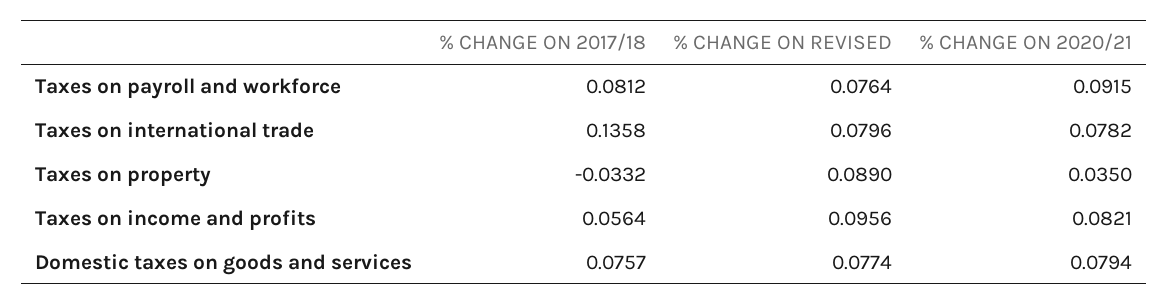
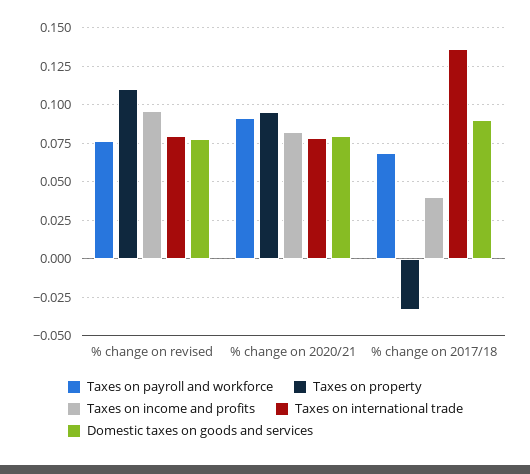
  {
    "Taxes on payroll and workforce": {
-     "% CHANGE ON 2017/18": 0.0812,
+     "% CHANGE ON 2017/18": 0.07,
      "% CHANGE ON REVISED": 0.0764,
      "% CHANGE ON 2020/21": 0.0915
    },
    "Taxes on international trade": {
      "% CHANGE ON 2017/18": 0.1358,
      "% CHANGE ON REVISED": 0.0796,
      "% CHANGE ON 2020/21": 0.0782
    },
    "Taxes on property": {
      "% CHANGE ON 2017/18": -0.0332,
-     "% CHANGE ON REVISED": 0.089,
+     "% CHANGE ON REVISED": 0.11,
-     "% CHANGE ON 2020/21": 0.035
+     "% CHANGE ON 2020/21": 0.095
    },
    "Taxes on income and profits": {
-     "% CHANGE ON 2017/18": 0.0564,
+     "% CHANGE ON 2017/18": 0.04,
      "% CHANGE ON REVISED": 0.0956,
      "% CHANGE ON 2020/21": 0.0821
    },
    "Domestic taxes on goods and services": {
-     "% CHANGE ON 2017/18": 0.0757,
+     "% CHANGE ON 2017/18": 0.09,
      "% CHANGE ON REVISED": 0.0774,
      "% CHANGE ON 2020/21": 0.0794
    }
  }

